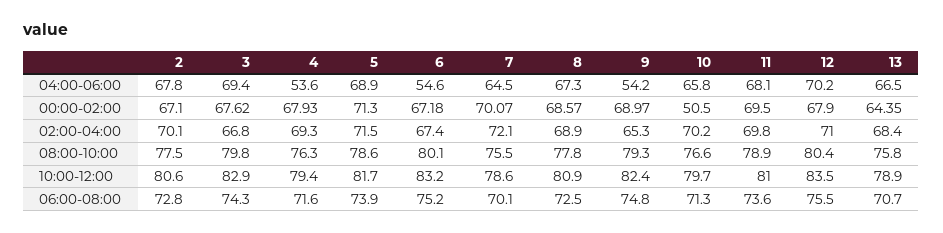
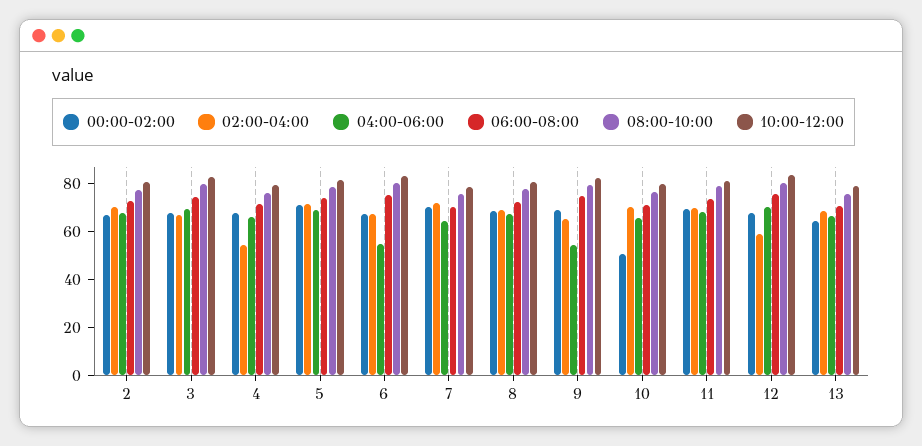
  {
    "04:00-06:00": {
      "2": 67.8,
      "3": 69.4,
-     "4": 53.6,
+     "4": 65,
      "5": 68.9,
      "6": 54.6,
      "7": 64.5,
      "8": 67.3,
      "9": 54.2,
      "10": 65.8,
      "11": 68.1,
      "12": 70.2,
      "13": 66.5
    },
    "00:00-02:00": {
      "2": 67.1,
      "3": 67.62,
      "4": 67.93,
      "5": 71.3,
      "6": 67.18,
      "7": 70.07,
      "8": 68.57,
      "9": 68.97,
      "10": 50.5,
      "11": 69.5,
      "12": 67.9,
      "13": 64.35
    },
    "02:00-04:00": {
      "2": 70.1,
      "3": 66.8,
-     "4": 69.3,
+     "4": 55,
      "5": 71.5,
      "6": 67.4,
      "7": 72.1,
      "8": 68.9,
      "9": 65.3,
      "10": 70.2,
      "11": 69.8,
-     "12": 71,
+     "12": 60,
      "13": 68.4
    },
    "08:00-10:00": {
      "2": 77.5,
      "3": 79.8,
      "4": 76.3,
      "5": 78.6,
      "6": 80.1,
      "7": 75.5,
      "8": 77.8,
      "9": 79.3,
      "10": 76.6,
      "11": 78.9,
      "12": 80.4,
      "13": 75.8
    },
    "10:00-12:00": {
      "2": 80.6,
      "3": 82.9,
      "4": 79.4,
      "5": 81.7,
      "6": 83.2,
      "7": 78.6,
      "8": 80.9,
      "9": 82.4,
      "10": 79.7,
      "11": 81,
      "12": 83.5,
      "13": 78.9
    },
    "06:00-08:00": {
      "2": 72.8,
      "3": 74.3,
      "4": 71.6,
      "5": 73.9,
      "6": 75.2,
      "7": 70.1,
      "8": 72.5,
      "9": 74.8,
      "10": 71.3,
      "11": 73.6,
      "12": 75.5,
      "13": 70.7
    }
  }

